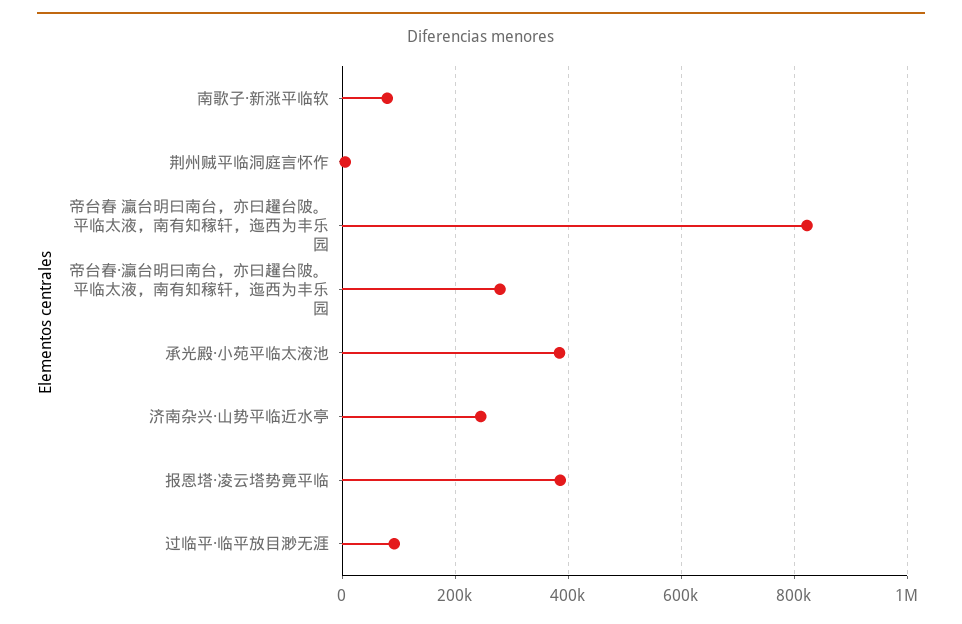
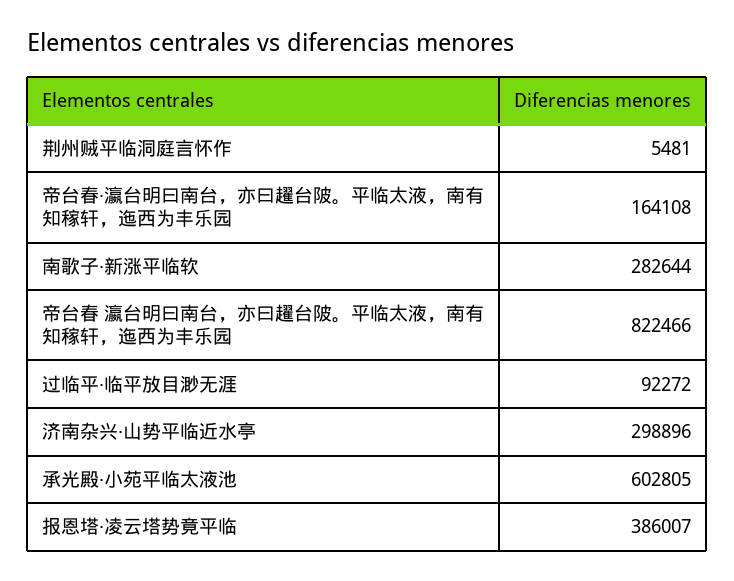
  {
-   "南歌子·新涨平临软": 80000,
+   "南歌子·新涨平临软": 282644,
    "荆州贼平临洞庭言怀作": 5481,
    "帝台春 瀛台明曰南台，亦曰趯台陂。平临太液，南有知稼轩，迤西为丰乐园": 822466,
-   "帝台春·瀛台明曰南台，亦曰趯台陂。平临太液，南有知稼轩，迤西为丰乐园": 280000,
+   "帝台春·瀛台明曰南台，亦曰趯台陂。平临太液，南有知稼轩，迤西为丰乐园": 164108,
-   "承光殿·小苑平临太液池": 380000,
+   "承光殿·小苑平临太液池": 602805,
-   "济南杂兴·山势平临近水亭": 240000,
+   "济南杂兴·山势平临近水亭": 298896,
    "报恩塔·凌云塔势竟平临": 386007,
    "过临平·临平放目渺无涯": 92272
  }

